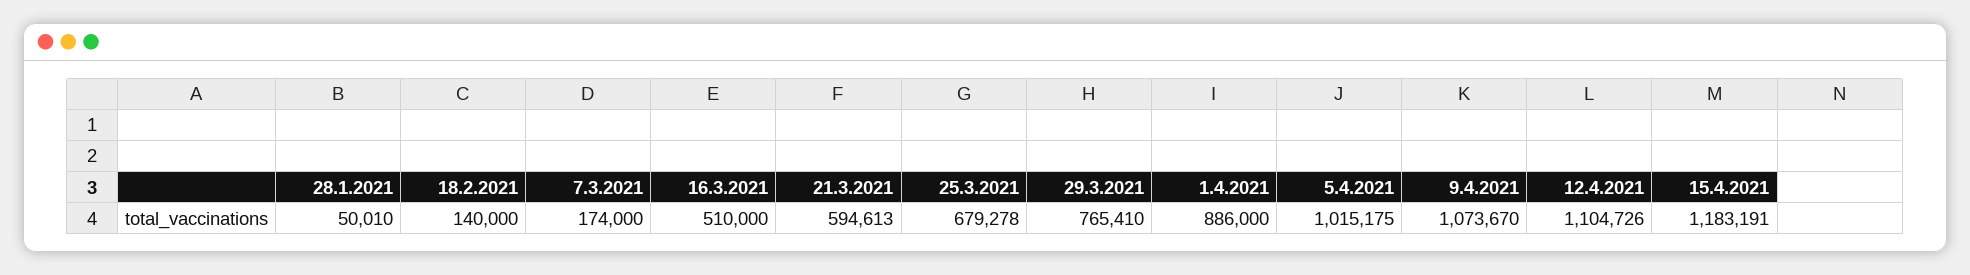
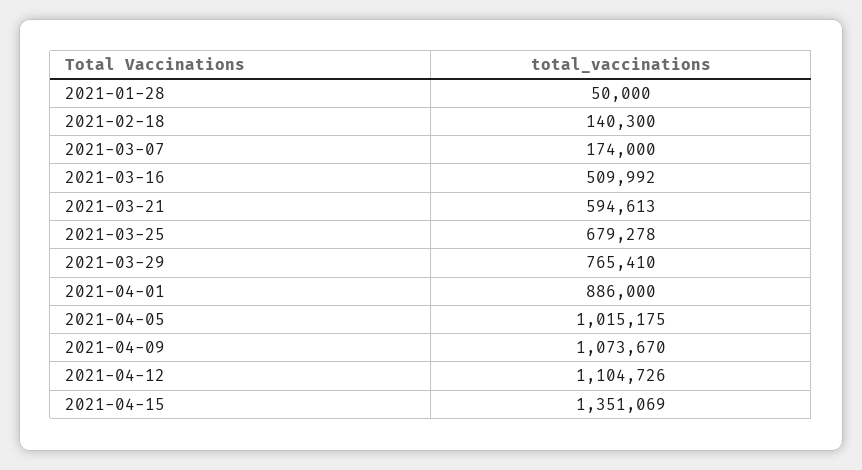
  {
-   "28.1.2021": 50010,
+   "28.1.2021": 50000,
-   "18.2.2021": 140000,
+   "18.2.2021": 140300,
    "7.3.2021": 174000,
-   "16.3.2021": 510000,
+   "16.3.2021": 509992,
    "21.3.2021": 594613,
    "25.3.2021": 679278,
    "29.3.2021": 765410,
    "1.4.2021": 886000,
    "5.4.2021": 1015175,
    "9.4.2021": 1073670,
    "12.4.2021": 1104726,
-   "15.4.2021": 1183191
+   "15.4.2021": 1351069
  }

